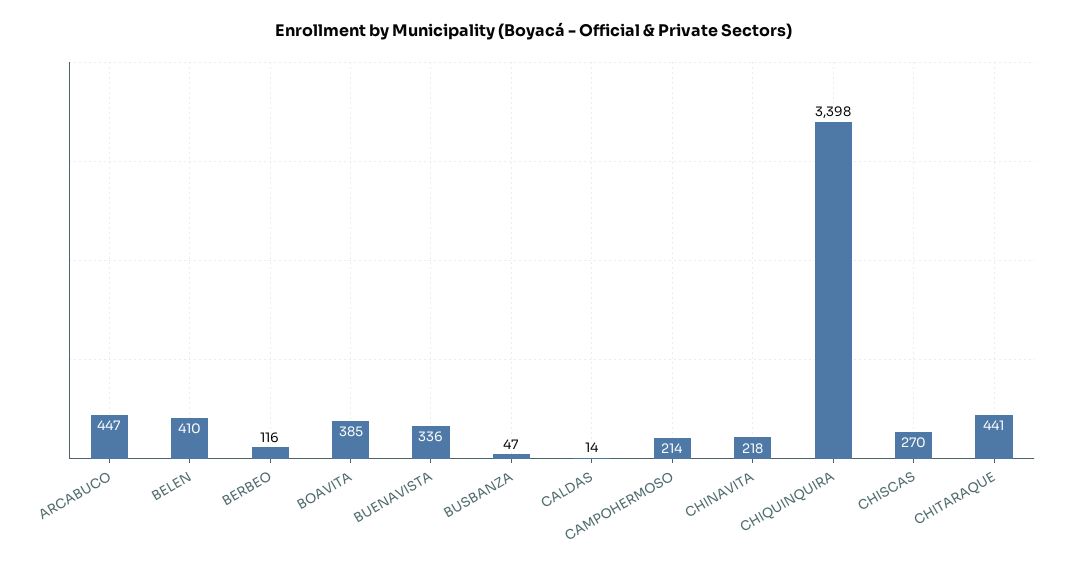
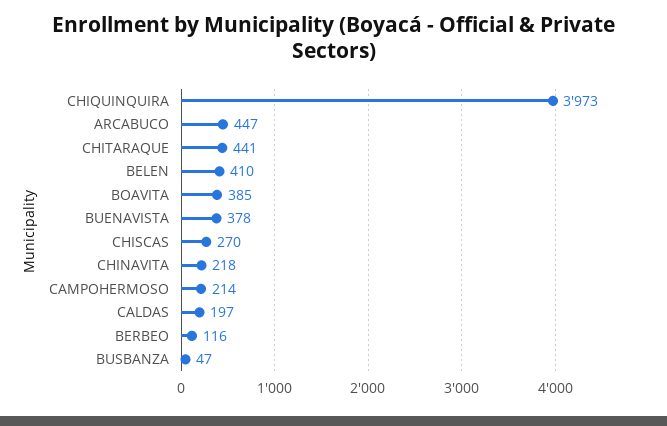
  {
    "ARCABUCO": 447,
    "BELEN": 410,
    "BERBEO": 116,
    "BOAVITA": 385,
-   "BUENAVISTA": 336,
+   "BUENAVISTA": 378,
    "BUSBANZA": 47,
-   "CALDAS": 14,
+   "CALDAS": 197,
    "CAMPOHERMOSO": 214,
    "CHINAVITA": 218,
-   "CHIQUINQUIRA": 3398,
+   "CHIQUINQUIRA": 3973,
    "CHISCAS": 270,
    "CHITARAQUE": 441
  }

